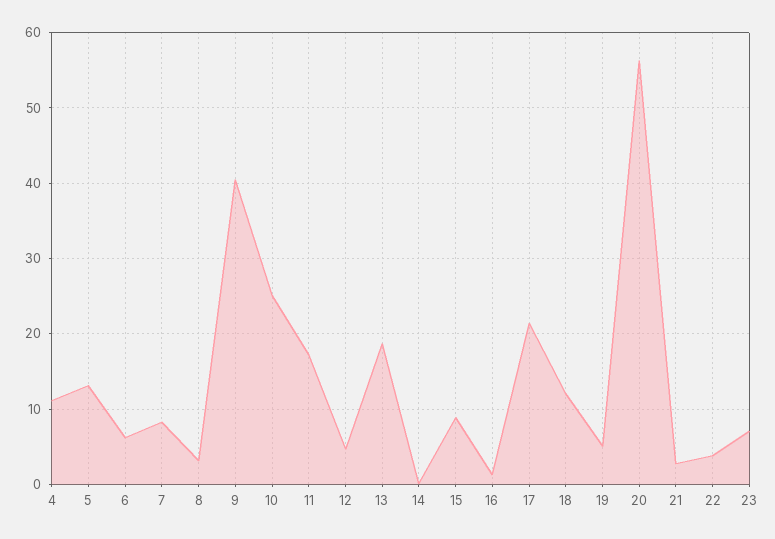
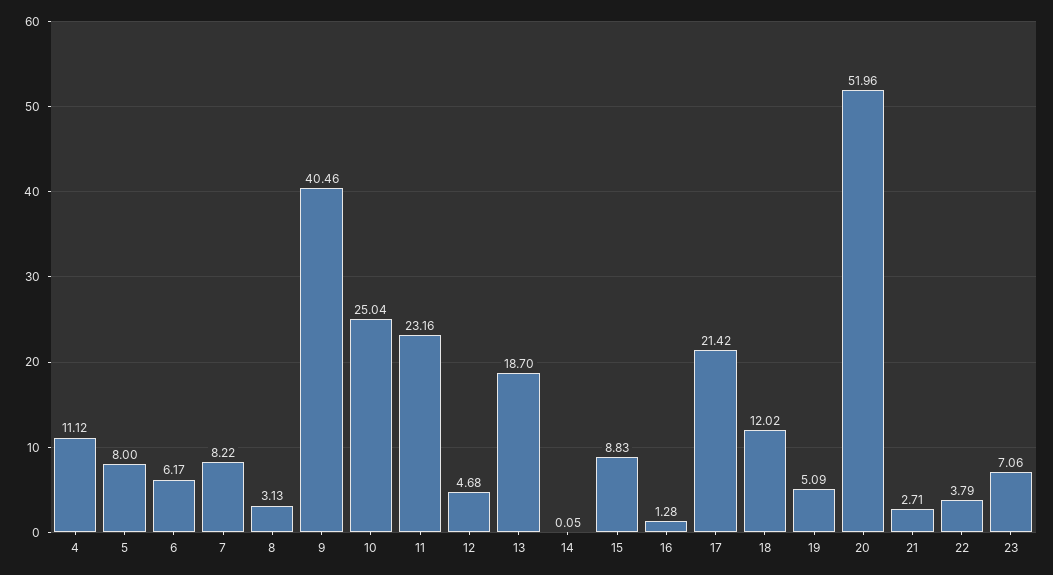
  {
    "4": 11.12,
-   "5": 13,
+   "5": 8,
    "6": 6.17,
    "7": 8.22,
    "8": 3.13,
    "9": 40.46,
    "10": 25.04,
-   "11": 17,
+   "11": 23.16,
    "12": 4.68,
    "13": 18.7,
    "14": 0.05,
    "15": 8.83,
    "16": 1.28,
    "17": 21.42,
    "18": 12.02,
    "19": 5.09,
-   "20": 56,
+   "20": 51.96,
    "21": 2.71,
    "22": 3.79,
    "23": 7.06
  }

